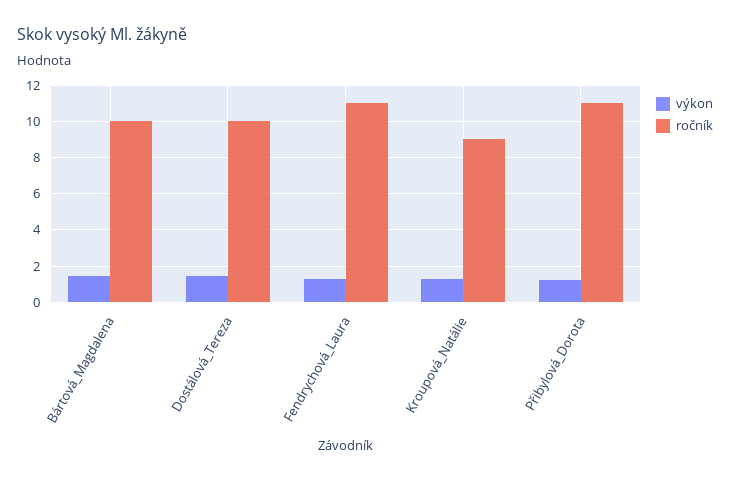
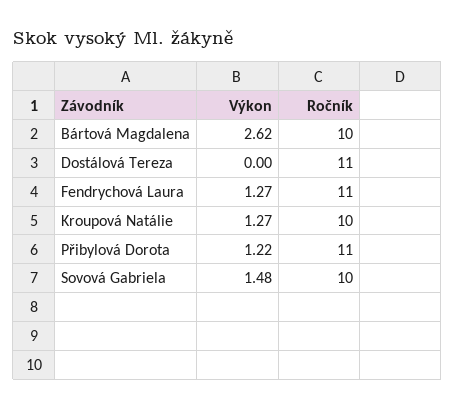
  {
    "výkon": {
-     "Bártová_Magdalena": 1.5,
+     "Bártová_Magdalena": 2.62,
-     "Dostálová_Tereza": 1.5,
+     "Dostálová_Tereza": 0,
      "Fendrychová_Laura": 1.27,
      "Kroupová_Natálie": 1.27,
-     "Přibylová_Dorota": 1.22
+     "Přibylová_Dorota": 1.22,
+     "Sovová Gabriela": 1.48
    },
    "ročník": {
      "Bártová_Magdalena": 10,
-     "Dostálová_Tereza": 10,
+     "Dostálová_Tereza": 11,
      "Fendrychová_Laura": 11,
-     "Kroupová_Natálie": 9,
+     "Kroupová_Natálie": 10,
-     "Přibylová_Dorota": 11
+     "Přibylová_Dorota": 11,
+     "Sovová Gabriela": 10
    }
  }

